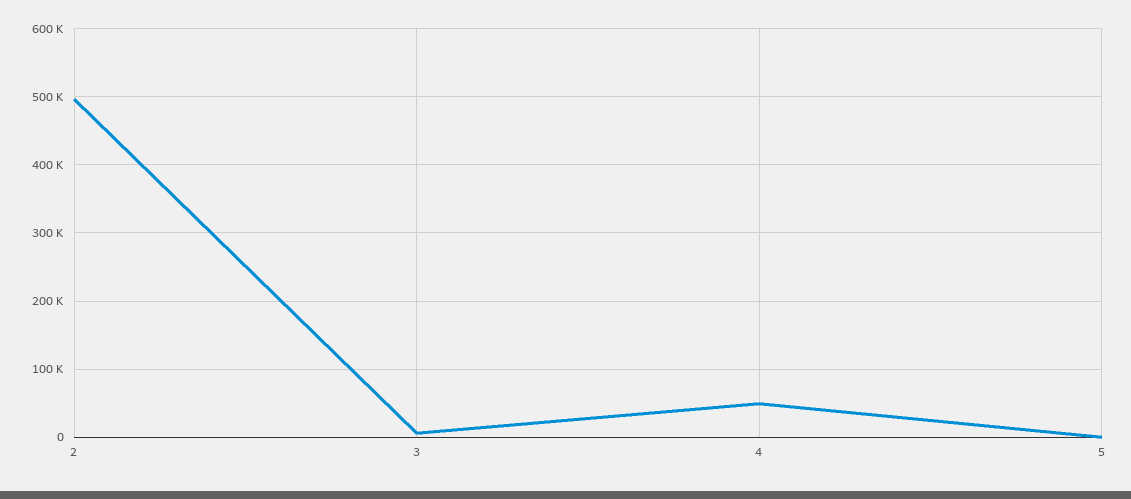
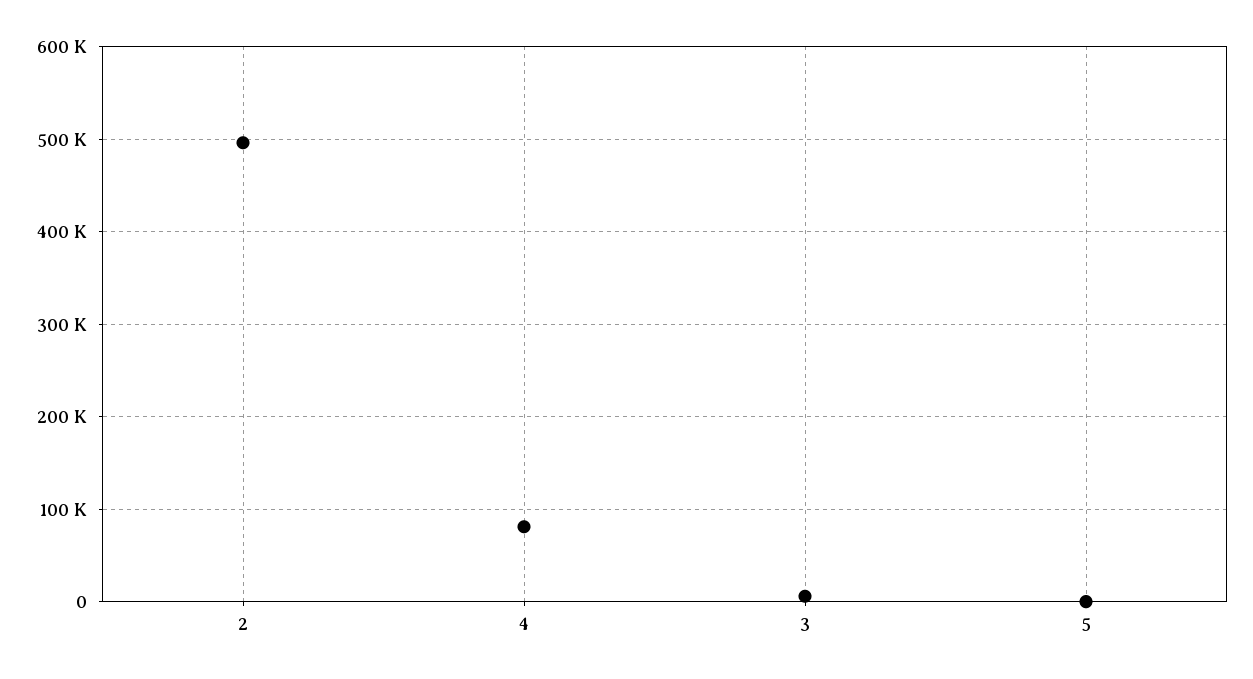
  {
    "2": 500000,
    "3": 10000,
-   "4": 50000,
+   "4": 80000,
    "5": 0
  }

